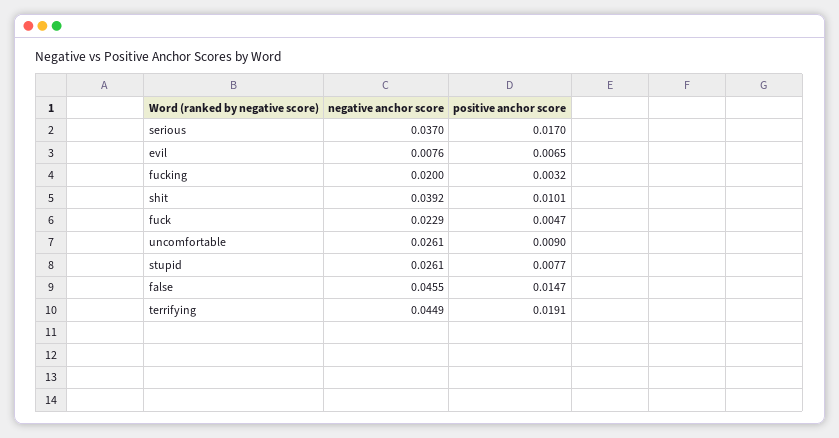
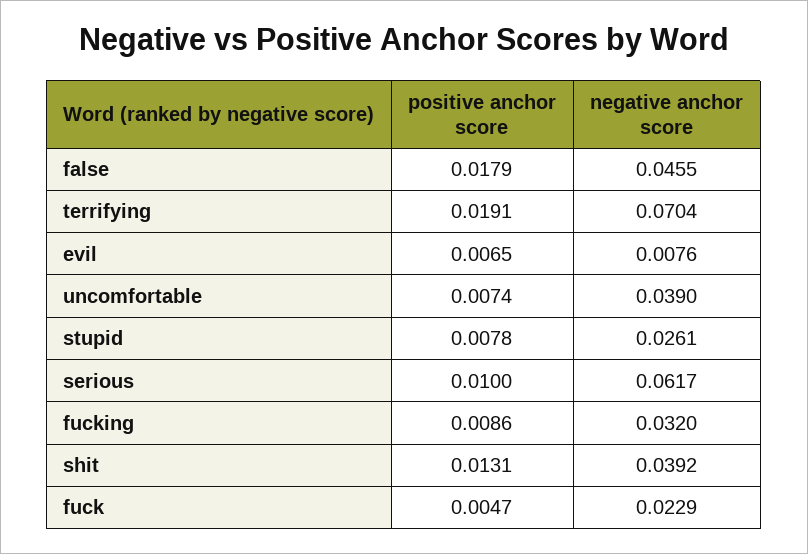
  {
    "negative anchor score": {
-     "serious": 0.037,
+     "serious": 0.0617,
      "evil": 0.0076,
-     "fucking": 0.02,
+     "fucking": 0.032,
      "shit": 0.0392,
      "fuck": 0.0229,
-     "uncomfortable": 0.0261,
+     "uncomfortable": 0.039,
      "stupid": 0.0261,
      "false": 0.0455,
-     "terrifying": 0.0449
+     "terrifying": 0.0704
    },
    "positive anchor score": {
-     "serious": 0.017,
+     "serious": 0.01,
      "evil": 0.0065,
-     "fucking": 0.0032,
+     "fucking": 0.0086,
-     "shit": 0.0101,
+     "shit": 0.0131,
      "fuck": 0.0047,
-     "uncomfortable": 0.009,
+     "uncomfortable": 0.0074,
-     "stupid": 0.0077,
+     "stupid": 0.0078,
-     "false": 0.0147,
+     "false": 0.0179,
      "terrifying": 0.0191
    }
  }

